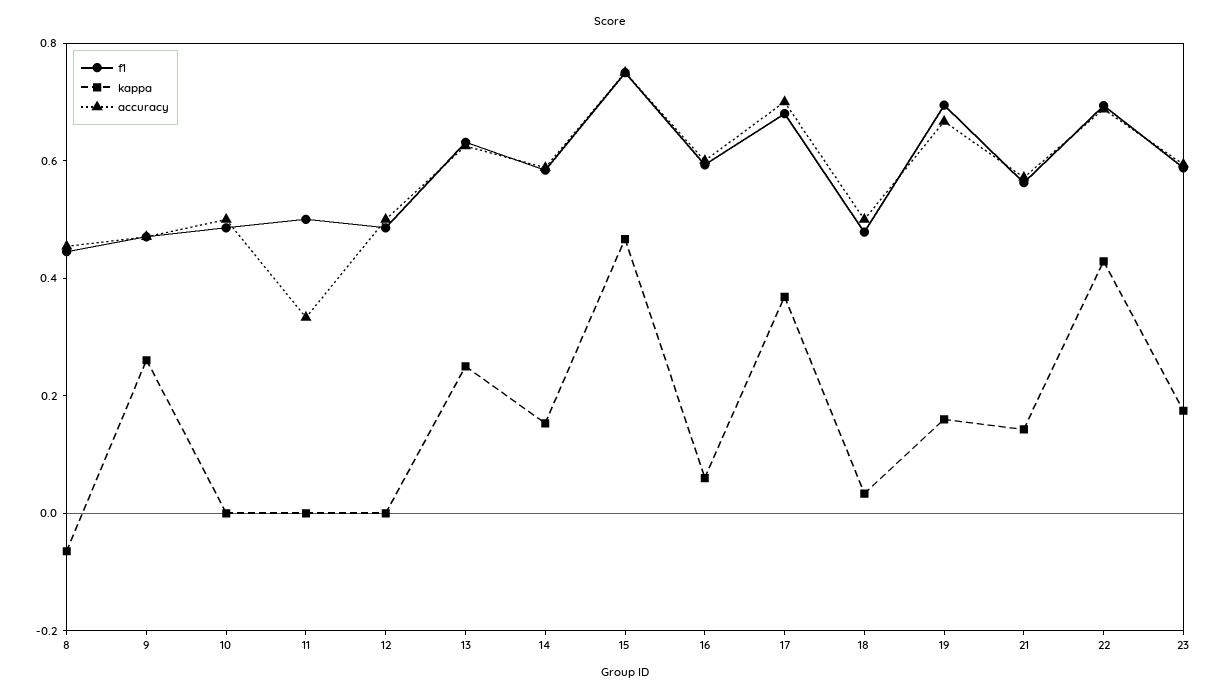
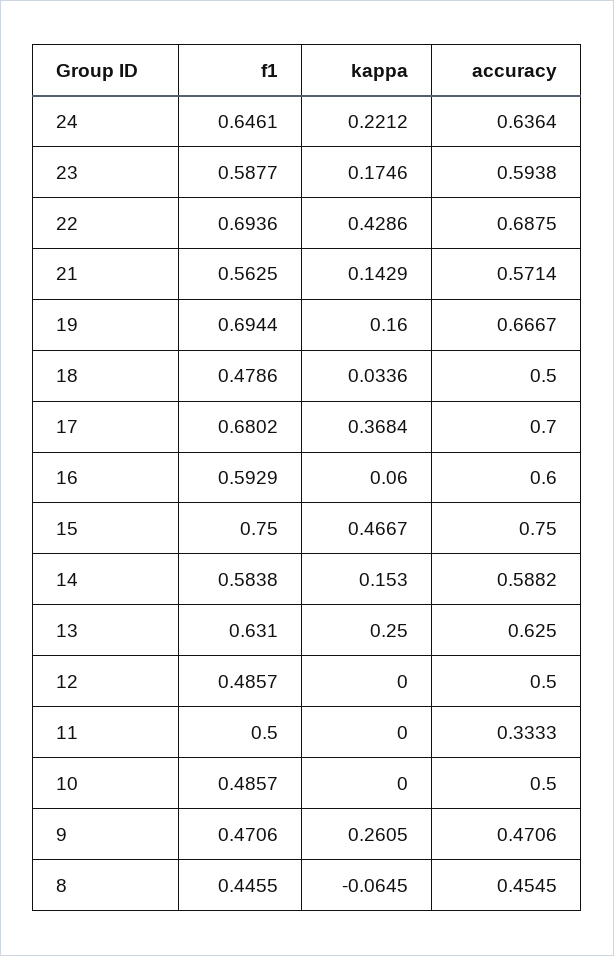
  {
    "f1": {
      "8": 0.4455,
      "9": 0.4706,
      "10": 0.4857,
      "11": 0.5,
      "12": 0.4857,
      "13": 0.631,
      "14": 0.5838,
      "15": 0.75,
      "16": 0.5929,
      "17": 0.6802,
      "18": 0.4786,
      "19": 0.6944,
      "21": 0.5625,
      "22": 0.6936,
-     "23": 0.5877
+     "23": 0.5877,
+     "24": 0.6461
    },
    "kappa": {
      "8": -0.0645,
      "9": 0.2605,
      "10": 0,
      "11": 0,
      "12": 0,
      "13": 0.25,
      "14": 0.153,
      "15": 0.4667,
      "16": 0.06,
      "17": 0.3684,
      "18": 0.0336,
      "19": 0.16,
      "21": 0.1429,
      "22": 0.4286,
-     "23": 0.1746
+     "23": 0.1746,
+     "24": 0.2212
    },
    "accuracy": {
      "8": 0.4545,
      "9": 0.4706,
      "10": 0.5,
      "11": 0.3333,
      "12": 0.5,
      "13": 0.625,
      "14": 0.5882,
      "15": 0.75,
      "16": 0.6,
      "17": 0.7,
      "18": 0.5,
      "19": 0.6667,
      "21": 0.5714,
      "22": 0.6875,
-     "23": 0.5938
+     "23": 0.5938,
+     "24": 0.6364
    }
  }

